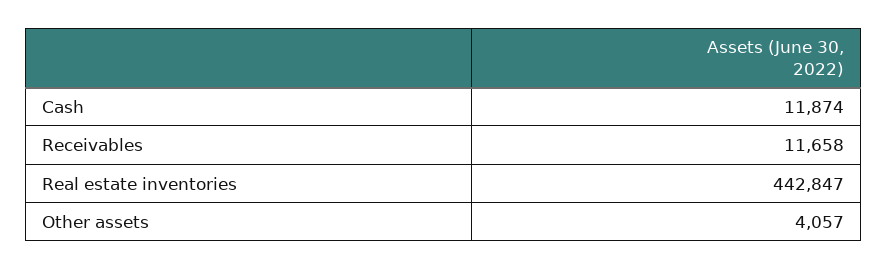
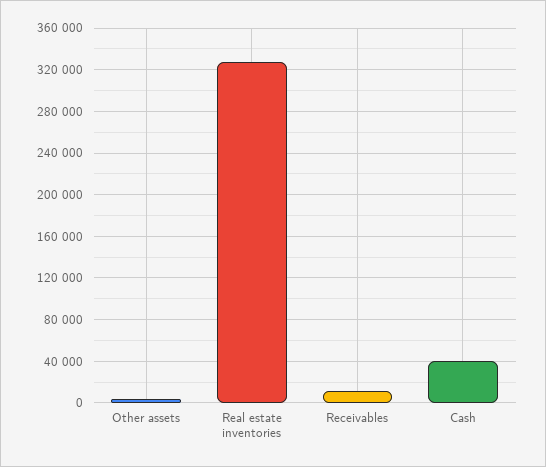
  {
-   "Cash": 11874,
+   "Cash": 40000,
    "Receivables": 11658,
-   "Real estate inventories": 442847,
+   "Real estate inventories": 330000,
    "Other assets": 4057
  }

